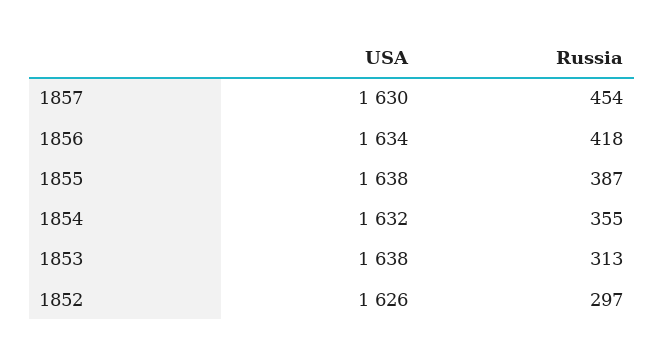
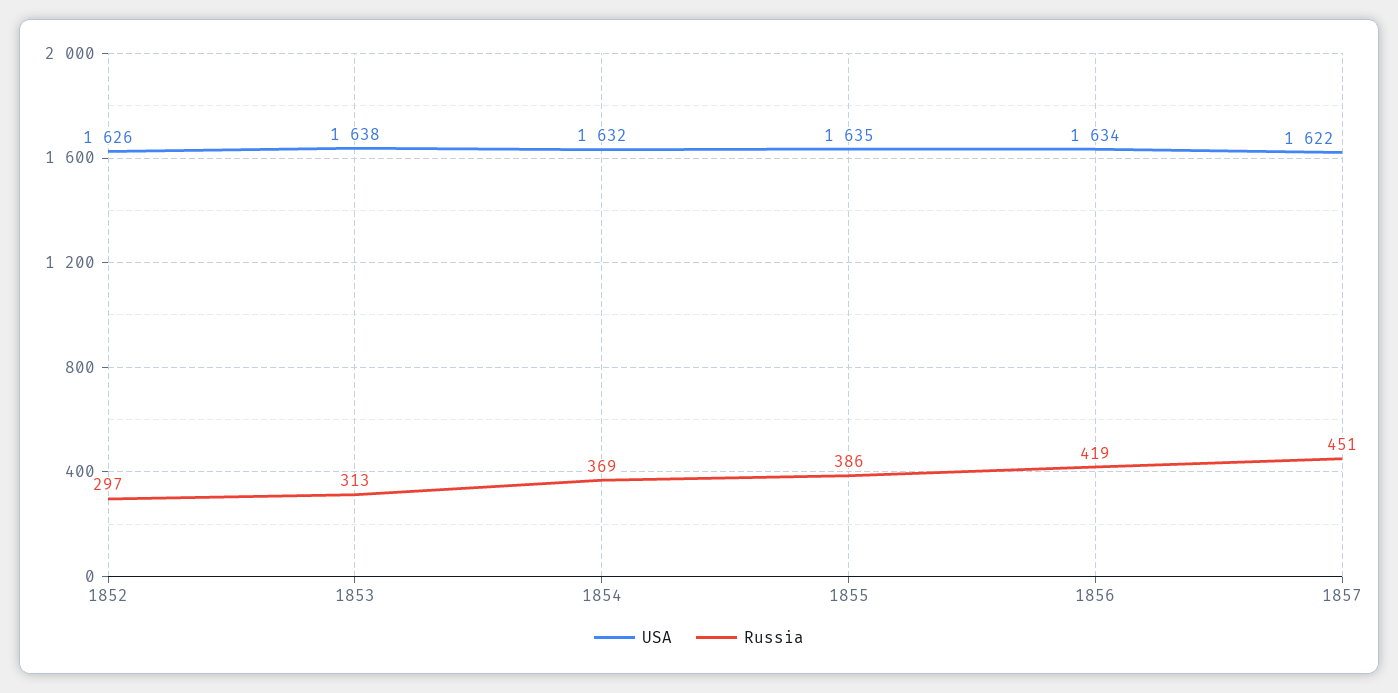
  {
    "USA": {
-     "1857": 1630,
+     "1857": 1622,
      "1856": 1634,
-     "1855": 1638,
+     "1855": 1635,
      "1854": 1632,
      "1853": 1638,
      "1852": 1626
    },
    "Russia": {
-     "1857": 454,
+     "1857": 451,
-     "1856": 418,
+     "1856": 419,
-     "1855": 387,
+     "1855": 386,
-     "1854": 355,
+     "1854": 369,
      "1853": 313,
      "1852": 297
    }
  }

